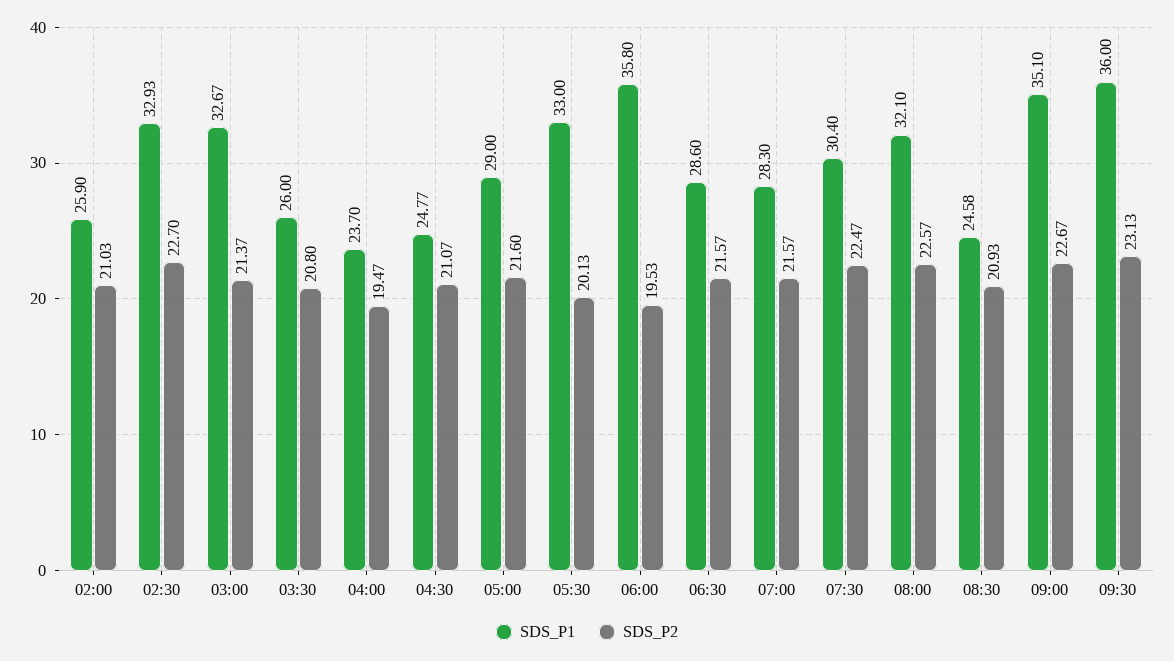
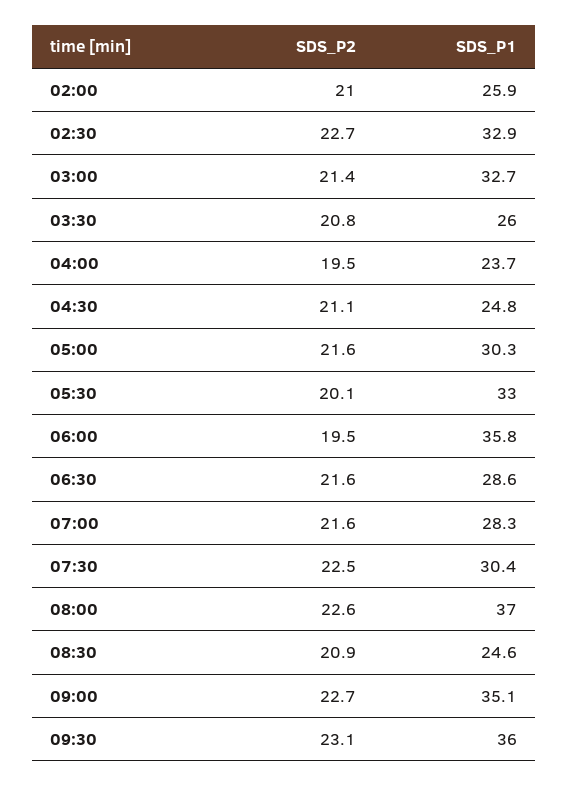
  {
    "SDS_P1": {
      "02:00": 25.9,
      "02:30": 32.93,
      "03:00": 32.67,
      "03:30": 26,
      "04:00": 23.7,
      "04:30": 24.77,
-     "05:00": 29,
+     "05:00": 30.3,
      "05:30": 33,
      "06:00": 35.8,
      "06:30": 28.6,
      "07:00": 28.3,
      "07:30": 30.4,
-     "08:00": 32.1,
+     "08:00": 37,
      "08:30": 24.58,
      "09:00": 35.1,
      "09:30": 36
    },
    "SDS_P2": {
      "02:00": 21.03,
      "02:30": 22.7,
      "03:00": 21.37,
      "03:30": 20.8,
      "04:00": 19.47,
      "04:30": 21.07,
      "05:00": 21.6,
      "05:30": 20.13,
      "06:00": 19.53,
      "06:30": 21.57,
      "07:00": 21.57,
      "07:30": 22.47,
      "08:00": 22.57,
      "08:30": 20.93,
      "09:00": 22.67,
      "09:30": 23.13
    }
  }

